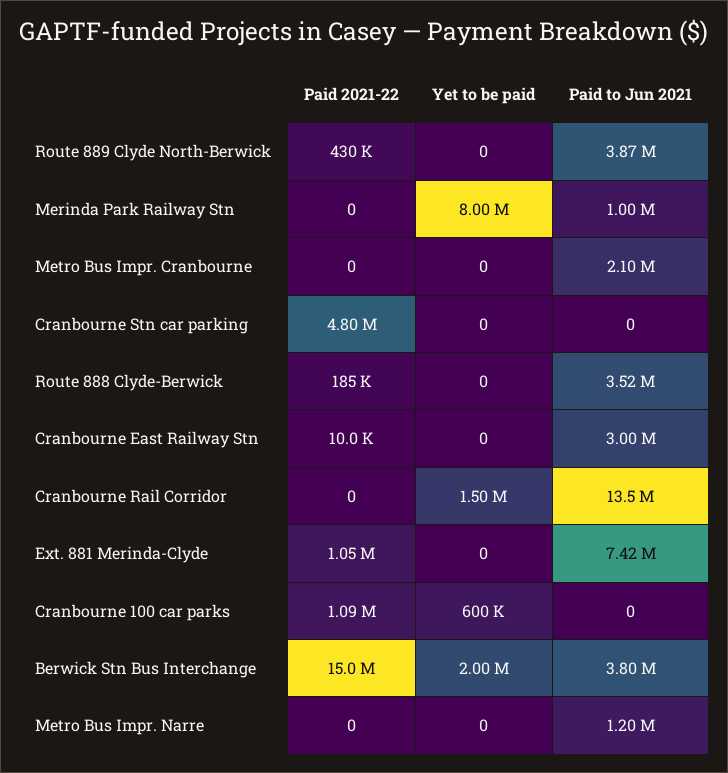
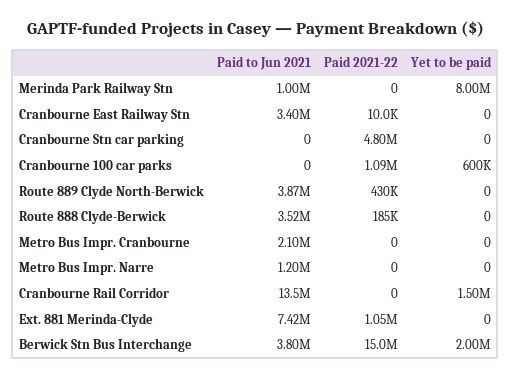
  {
    "Paid 2021-22": {
      "Route 889 Clyde North-Berwick": 430000,
      "Merinda Park Railway Stn": 0,
      "Metro Bus Impr. Cranbourne": 0,
      "Cranbourne Stn car parking": 4800000,
      "Route 888 Clyde-Berwick": 185000,
      "Cranbourne East Railway Stn": 10000,
      "Cranbourne Rail Corridor": 0,
      "Ext. 881 Merinda-Clyde": 1050000,
      "Cranbourne 100 car parks": 1090000,
      "Berwick Stn Bus Interchange": 15000000,
      "Metro Bus Impr. Narre": 0
    },
    "Yet to be paid": {
      "Route 889 Clyde North-Berwick": 0,
      "Merinda Park Railway Stn": 8000000,
      "Metro Bus Impr. Cranbourne": 0,
      "Cranbourne Stn car parking": 0,
      "Route 888 Clyde-Berwick": 0,
      "Cranbourne East Railway Stn": 0,
      "Cranbourne Rail Corridor": 1500000,
      "Ext. 881 Merinda-Clyde": 0,
      "Cranbourne 100 car parks": 600000,
      "Berwick Stn Bus Interchange": 2000000,
      "Metro Bus Impr. Narre": 0
    },
    "Paid to Jun 2021": {
      "Route 889 Clyde North-Berwick": 3870000,
      "Merinda Park Railway Stn": 1000000,
      "Metro Bus Impr. Cranbourne": 2100000,
      "Cranbourne Stn car parking": 0,
      "Route 888 Clyde-Berwick": 3520000,
-     "Cranbourne East Railway Stn": 3000000,
+     "Cranbourne East Railway Stn": 3400000,
      "Cranbourne Rail Corridor": 13500000,
      "Ext. 881 Merinda-Clyde": 7420000,
      "Cranbourne 100 car parks": 0,
      "Berwick Stn Bus Interchange": 3800000,
      "Metro Bus Impr. Narre": 1200000
    }
  }

